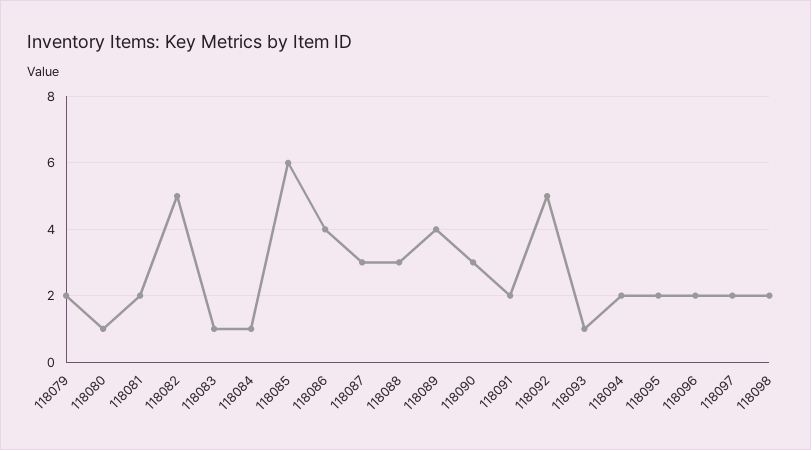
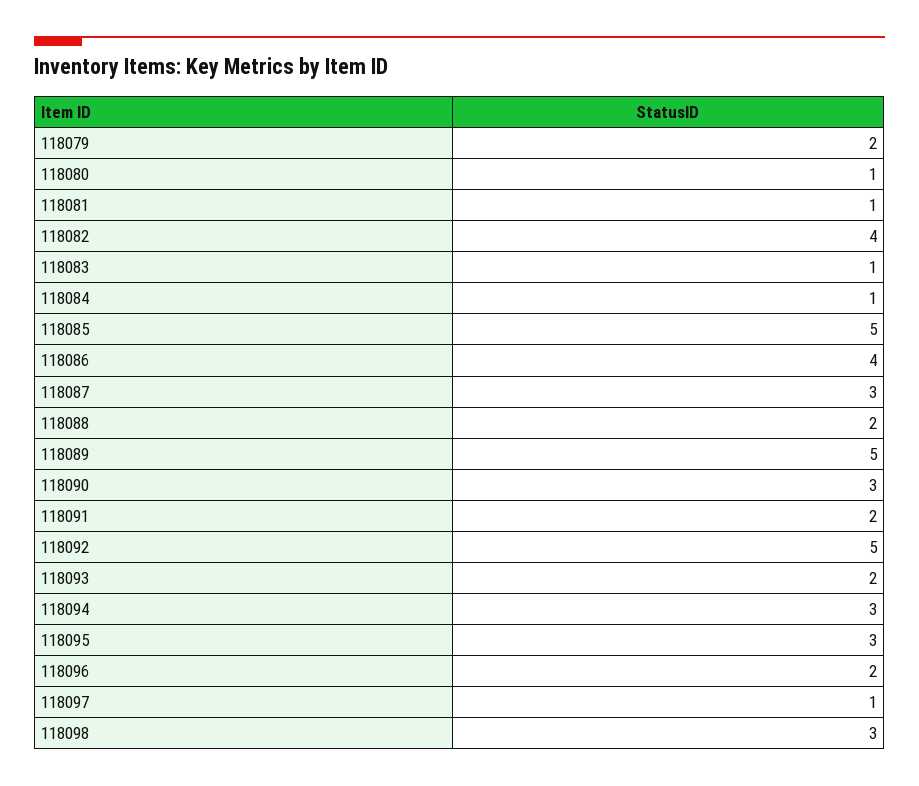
  {
    "118079": 2,
    "118080": 1,
-   "118081": 2,
+   "118081": 1,
-   "118082": 5,
+   "118082": 4,
    "118083": 1,
    "118084": 1,
-   "118085": 6,
+   "118085": 5,
    "118086": 4,
    "118087": 3,
-   "118088": 3,
+   "118088": 2,
-   "118089": 4,
+   "118089": 5,
    "118090": 3,
    "118091": 2,
    "118092": 5,
-   "118093": 1,
+   "118093": 2,
-   "118094": 2,
+   "118094": 3,
-   "118095": 2,
+   "118095": 3,
    "118096": 2,
-   "118097": 2,
+   "118097": 1,
-   "118098": 2
+   "118098": 3
  }

